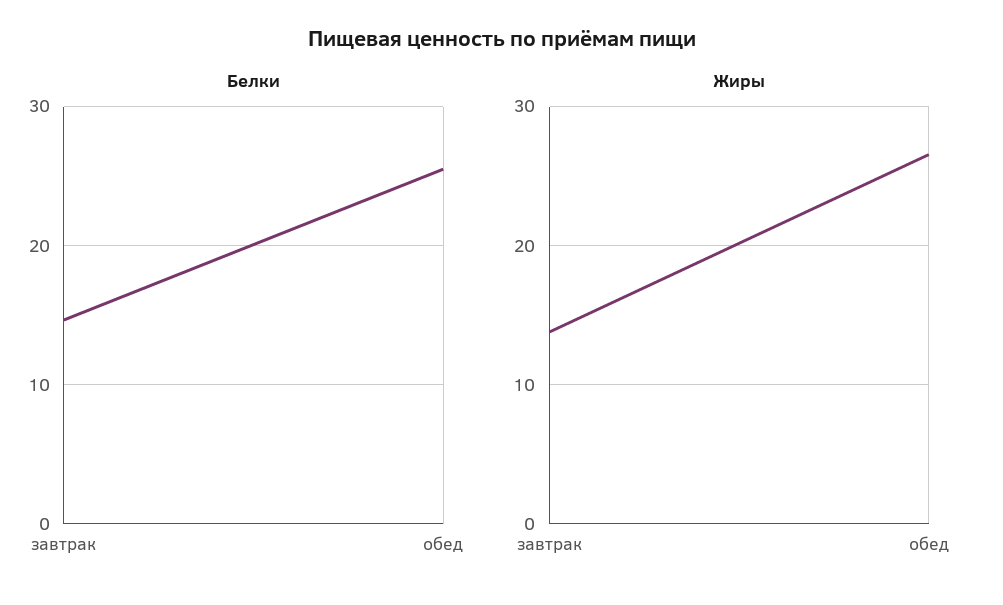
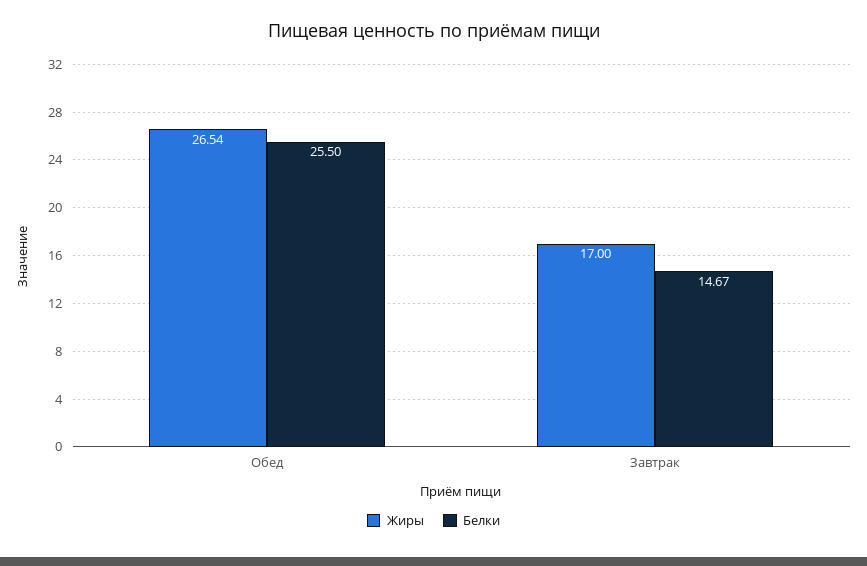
  {
    "Белки": {
      "завтрак": 14.67,
      "обед": 25.5
    },
    "Жиры": {
-     "завтрак": 14,
+     "завтрак": 17,
      "обед": 26.54
    }
  }

